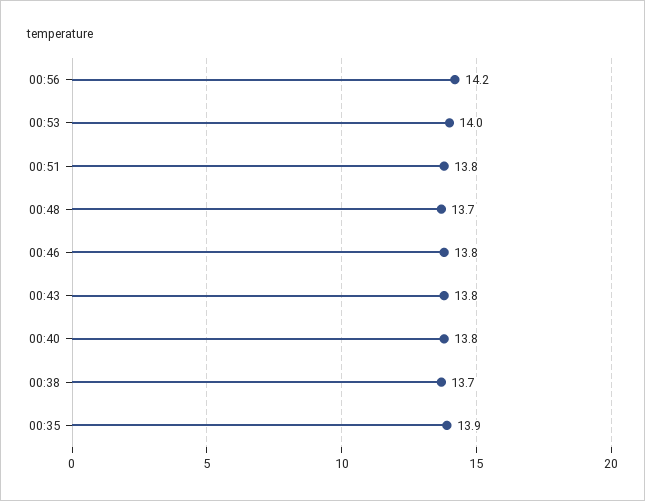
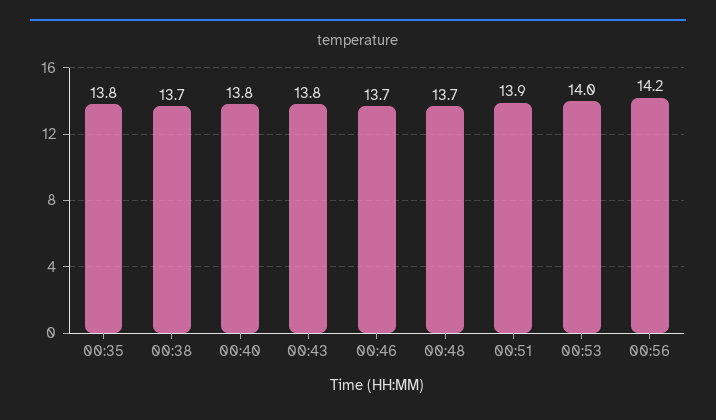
  {
    "00:56": 14.2,
    "00:53": 14,
-   "00:51": 13.8,
+   "00:51": 13.9,
    "00:48": 13.7,
-   "00:46": 13.8,
+   "00:46": 13.7,
    "00:43": 13.8,
    "00:40": 13.8,
    "00:38": 13.7,
-   "00:35": 13.9
+   "00:35": 13.8
  }

